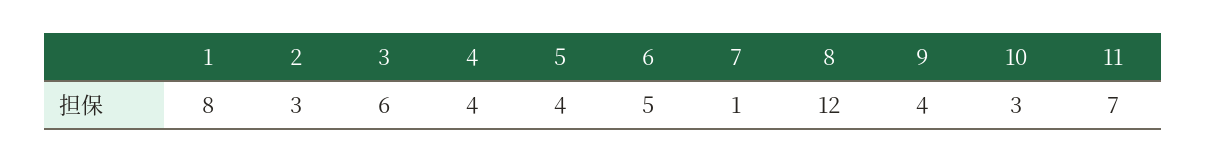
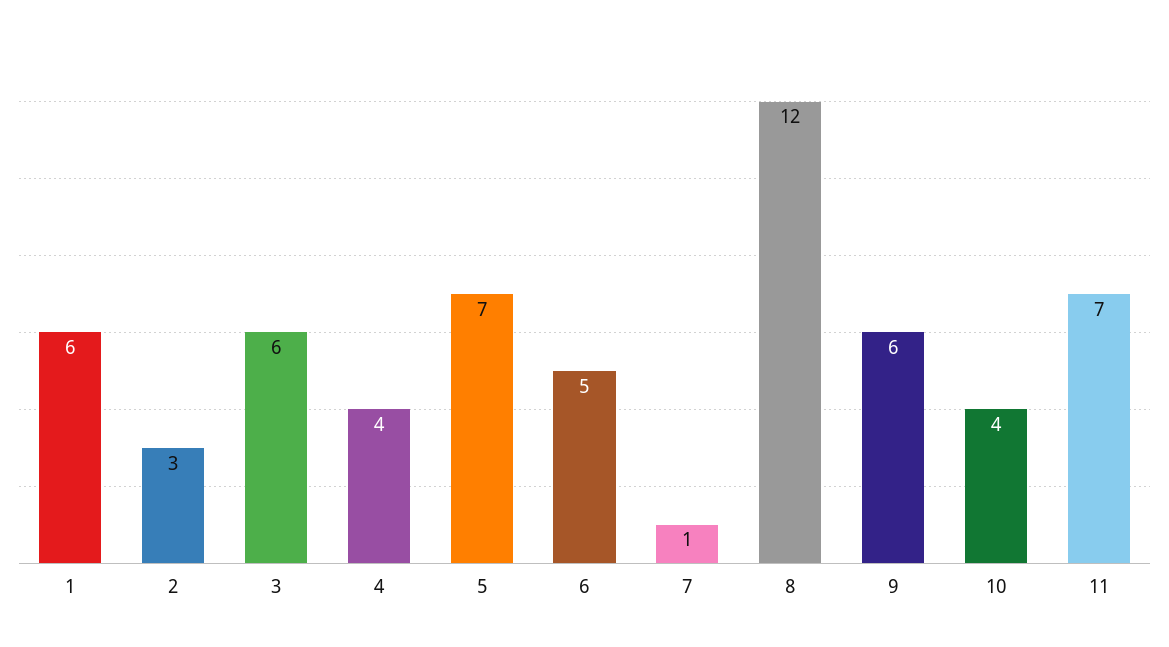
  {
-   "1": 8,
+   "1": 6,
    "2": 3,
    "3": 6,
    "4": 4,
-   "5": 4,
+   "5": 7,
    "6": 5,
    "7": 1,
    "8": 12,
-   "9": 4,
+   "9": 6,
-   "10": 3,
+   "10": 4,
    "11": 7
  }

